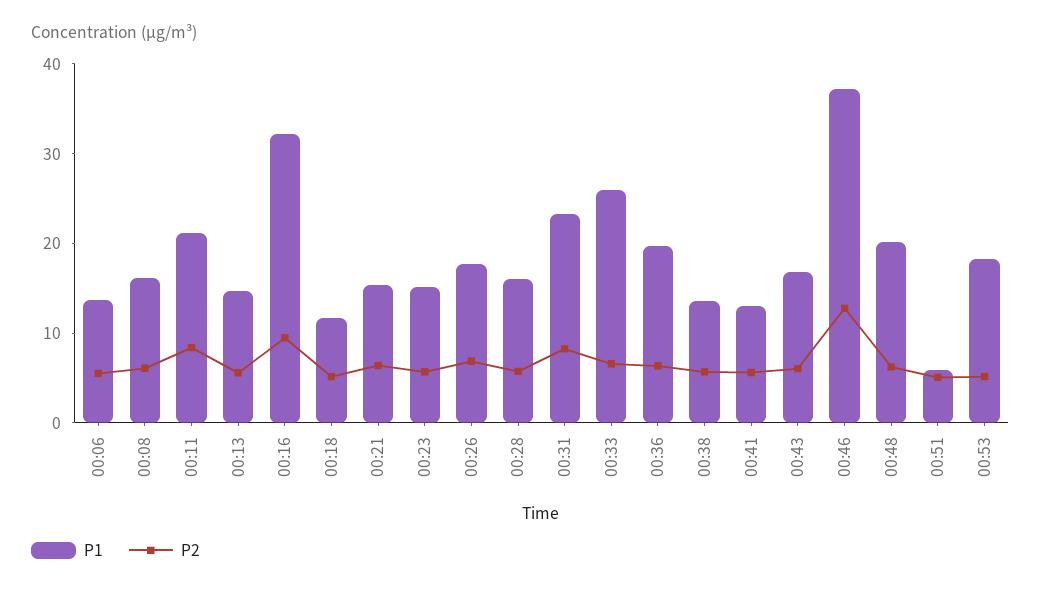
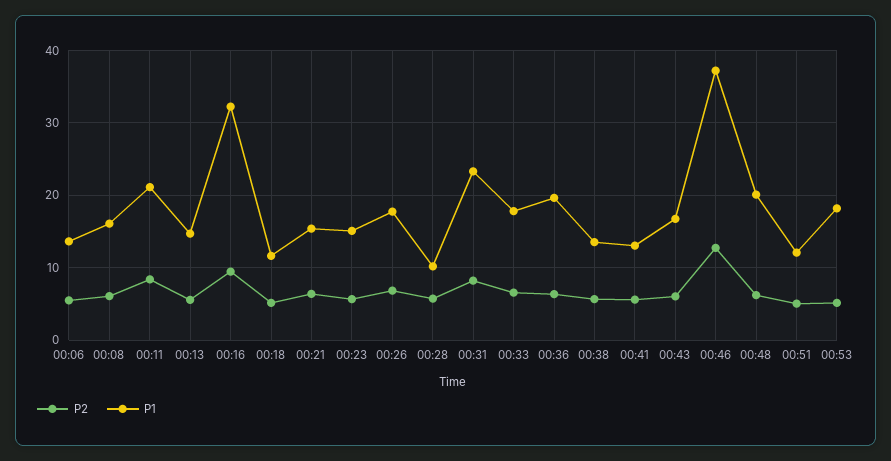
  {
    "P1": {
      "00:06": 14,
      "00:08": 16,
      "00:11": 21,
      "00:13": 15,
      "00:16": 32,
      "00:18": 12,
      "00:21": 15,
      "00:23": 15,
      "00:26": 18,
-     "00:28": 16,
+     "00:28": 10,
      "00:31": 23,
-     "00:33": 26,
+     "00:33": 18,
      "00:36": 20,
      "00:38": 14,
      "00:41": 13,
      "00:43": 17,
      "00:46": 37,
      "00:48": 20,
-     "00:51": 6,
+     "00:51": 12,
      "00:53": 18
    },
    "P2": {
      "00:06": 6,
      "00:08": 6,
      "00:11": 8,
      "00:13": 6,
      "00:16": 9,
      "00:18": 5,
      "00:21": 6,
      "00:23": 6,
      "00:26": 7,
      "00:28": 6,
      "00:31": 8,
      "00:33": 7,
      "00:36": 6,
      "00:38": 6,
      "00:41": 6,
      "00:43": 6,
      "00:46": 13,
      "00:48": 6,
      "00:51": 5,
      "00:53": 5
    }
  }

